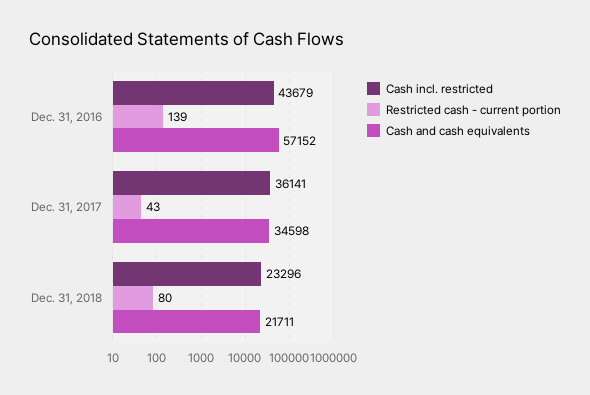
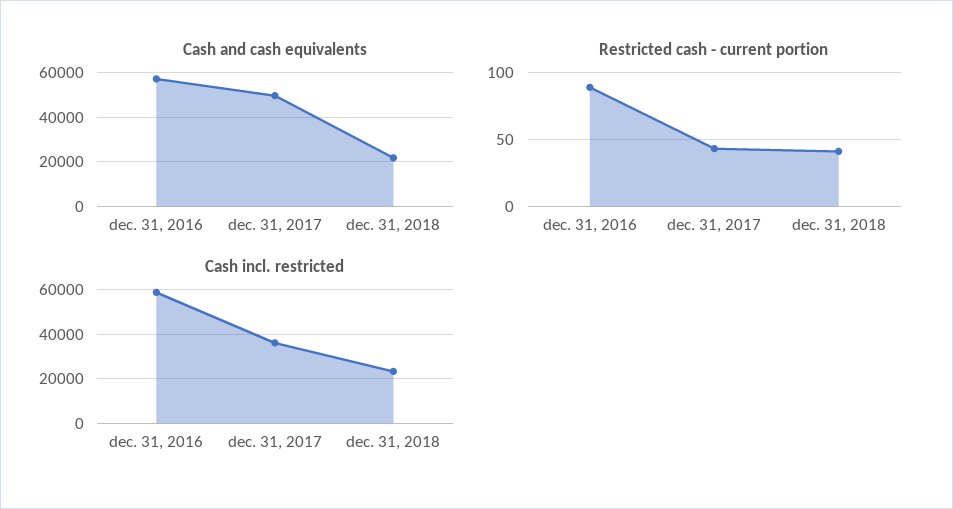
  {
    "Cash incl. restricted": {
-     "Dec. 31, 2016": 43679,
+     "Dec. 31, 2016": 60000,
      "Dec. 31, 2017": 36141,
      "Dec. 31, 2018": 23296
    },
    "Restricted cash - current portion": {
-     "Dec. 31, 2016": 139,
+     "Dec. 31, 2016": 90,
      "Dec. 31, 2017": 43,
-     "Dec. 31, 2018": 80
+     "Dec. 31, 2018": 40
    },
    "Cash and cash equivalents": {
      "Dec. 31, 2016": 57152,
-     "Dec. 31, 2017": 34598,
+     "Dec. 31, 2017": 50000,
      "Dec. 31, 2018": 21711
    }
  }

